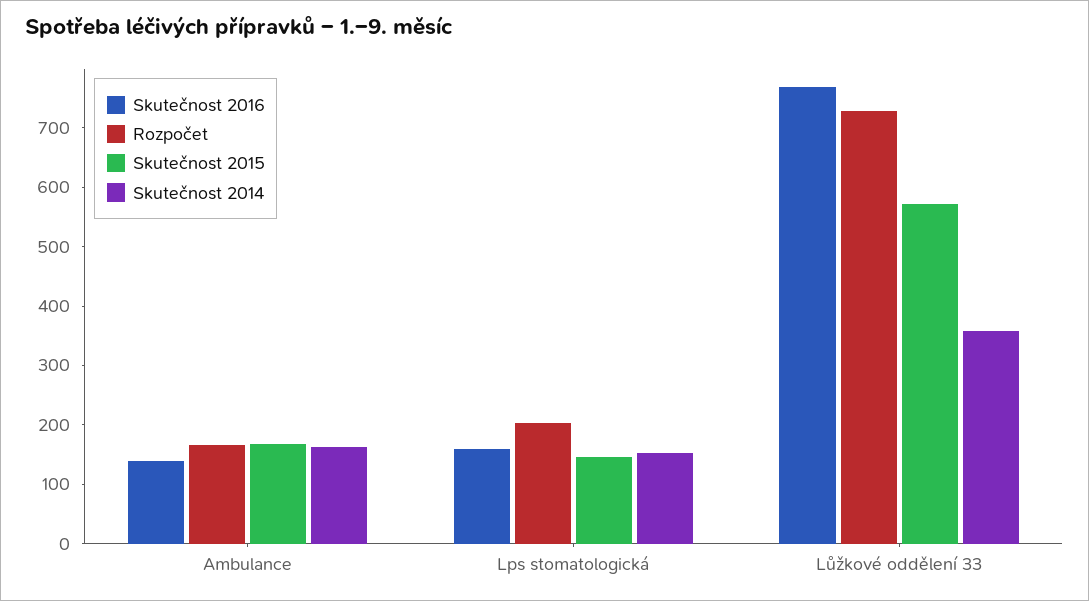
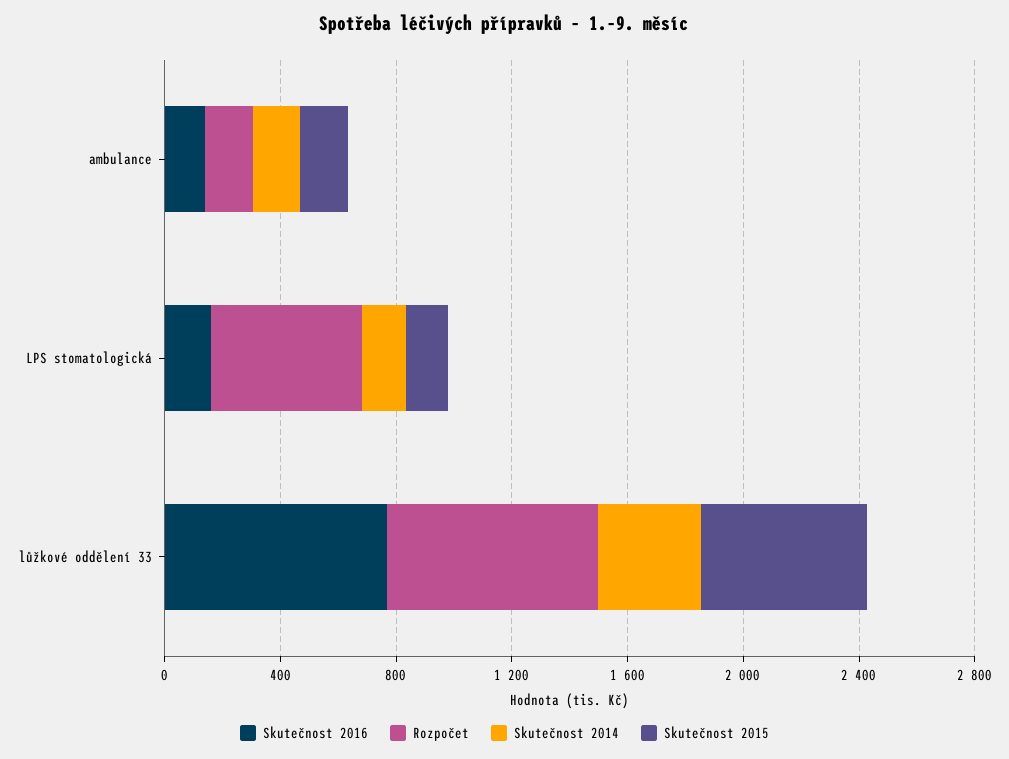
  {
    "Skutečnost 2016": {
      "Ambulance": 140,
      "Lps stomatologická": 160,
      "Lůžkové oddělení 33": 760
    },
    "Rozpočet": {
      "Ambulance": 160,
-     "Lps stomatologická": 200,
+     "Lps stomatologická": 500,
      "Lůžkové oddělení 33": 720
    },
    "Skutečnost 2015": {
      "Ambulance": 160,
      "Lps stomatologická": 140,
      "Lůžkové oddělení 33": 580
    },
    "Skutečnost 2014": {
      "Ambulance": 160,
      "Lps stomatologická": 160,
      "Lůžkové oddělení 33": 360
    }
  }

